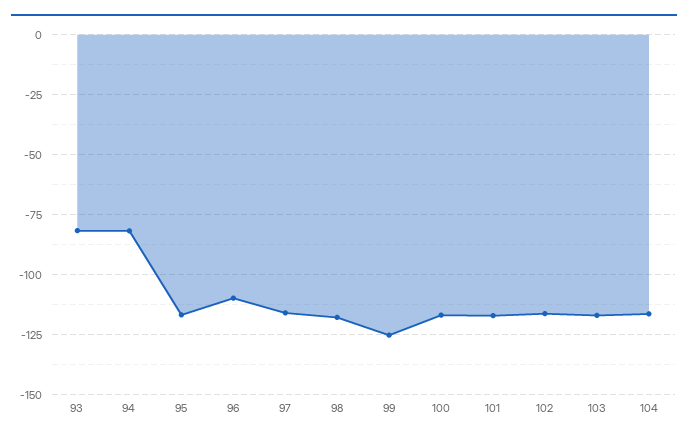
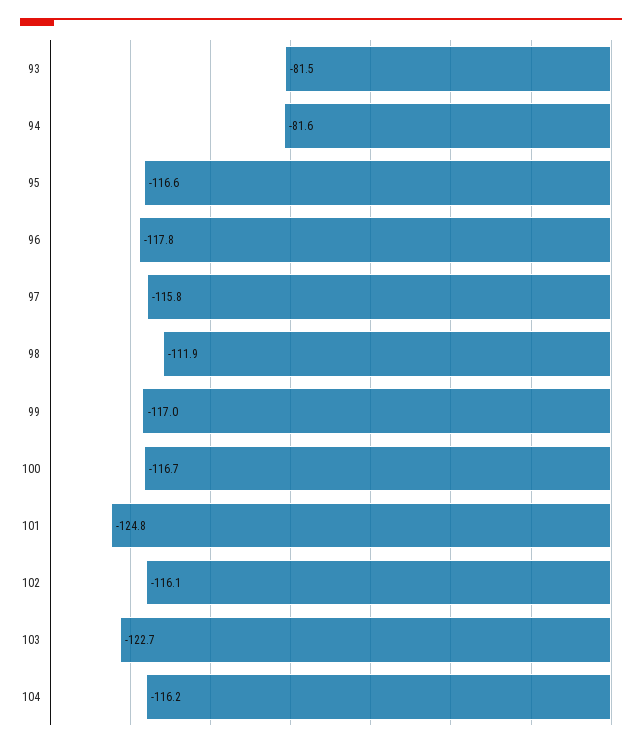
  {
    "93": -81.5,
    "94": -81.6,
    "95": -116.6,
-   "96": -110,
+   "96": -117.8,
    "97": -115.8,
-   "98": -117.5,
+   "98": -111.9,
-   "99": -125,
+   "99": -117,
    "100": -116.7,
-   "101": -117.5,
+   "101": -124.8,
    "102": -116.1,
-   "103": -117.5,
+   "103": -122.7,
    "104": -116.2
  }

